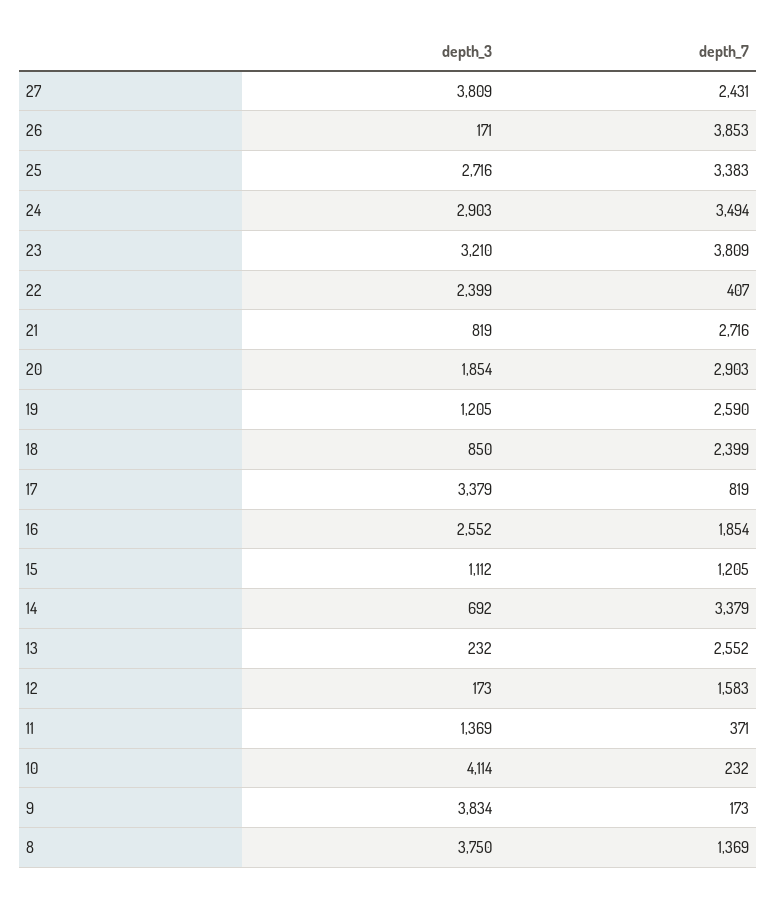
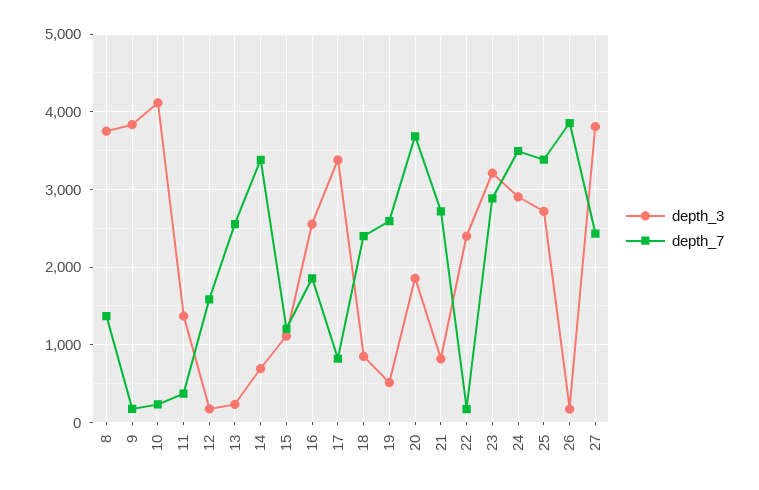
  {
    "depth_3": {
      "27": 3809,
      "26": 171,
      "25": 2716,
      "24": 2903,
      "23": 3210,
      "22": 2399,
      "21": 819,
      "20": 1854,
-     "19": 1205,
+     "19": 500,
      "18": 850,
      "17": 3379,
      "16": 2552,
      "15": 1112,
      "14": 692,
      "13": 232,
      "12": 173,
      "11": 1369,
      "10": 4114,
      "9": 3834,
      "8": 3750
    },
    "depth_7": {
      "27": 2431,
      "26": 3853,
      "25": 3383,
      "24": 3494,
-     "23": 3809,
+     "23": 2900,
-     "22": 407,
+     "22": 200,
      "21": 2716,
-     "20": 2903,
+     "20": 3700,
      "19": 2590,
      "18": 2399,
      "17": 819,
      "16": 1854,
      "15": 1205,
      "14": 3379,
      "13": 2552,
      "12": 1583,
      "11": 371,
      "10": 232,
      "9": 173,
      "8": 1369
    }
  }

